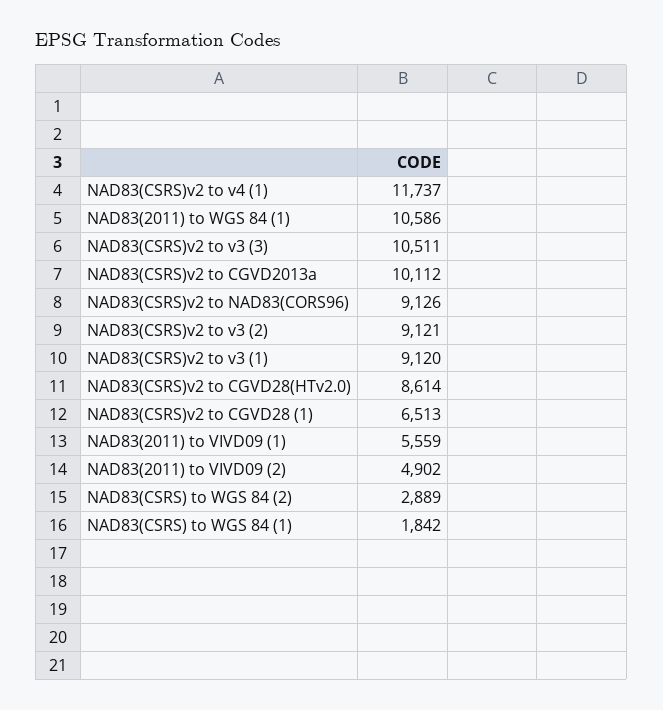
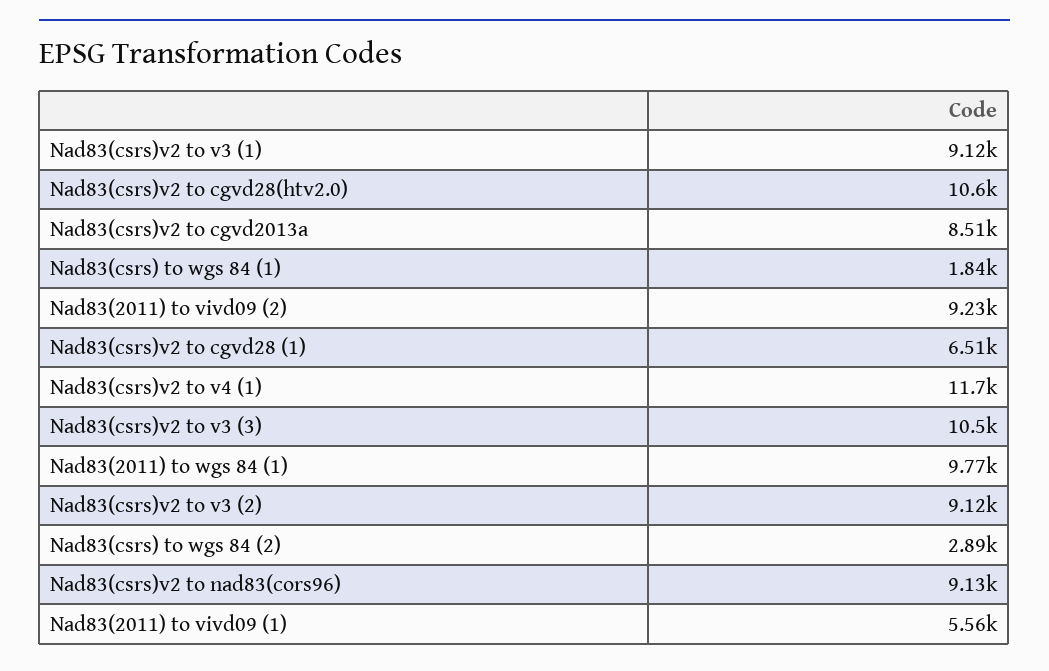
  {
    "NAD83(CSRS)v2 to v4 (1)": 11737,
-   "NAD83(2011) to WGS 84 (1)": 10586,
+   "NAD83(2011) to WGS 84 (1)": 9770,
    "NAD83(CSRS)v2 to v3 (3)": 10511,
-   "NAD83(CSRS)v2 to CGVD2013a": 10112,
+   "NAD83(CSRS)v2 to CGVD2013a": 8510,
    "NAD83(CSRS)v2 to NAD83(CORS96)": 9126,
    "NAD83(CSRS)v2 to v3 (2)": 9121,
    "NAD83(CSRS)v2 to v3 (1)": 9120,
-   "NAD83(CSRS)v2 to CGVD28(HTv2.0)": 8614,
+   "NAD83(CSRS)v2 to CGVD28(HTv2.0)": 10600,
    "NAD83(CSRS)v2 to CGVD28 (1)": 6513,
    "NAD83(2011) to VIVD09 (1)": 5559,
-   "NAD83(2011) to VIVD09 (2)": 4902,
+   "NAD83(2011) to VIVD09 (2)": 9230,
    "NAD83(CSRS) to WGS 84 (2)": 2889,
    "NAD83(CSRS) to WGS 84 (1)": 1842
  }

